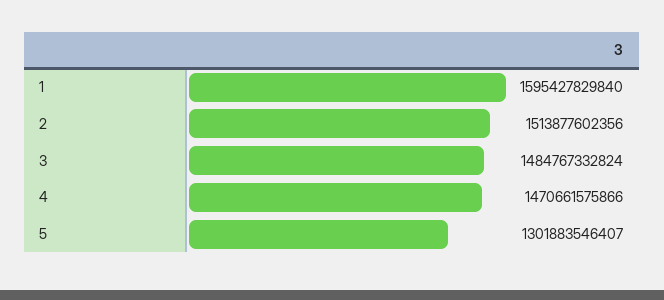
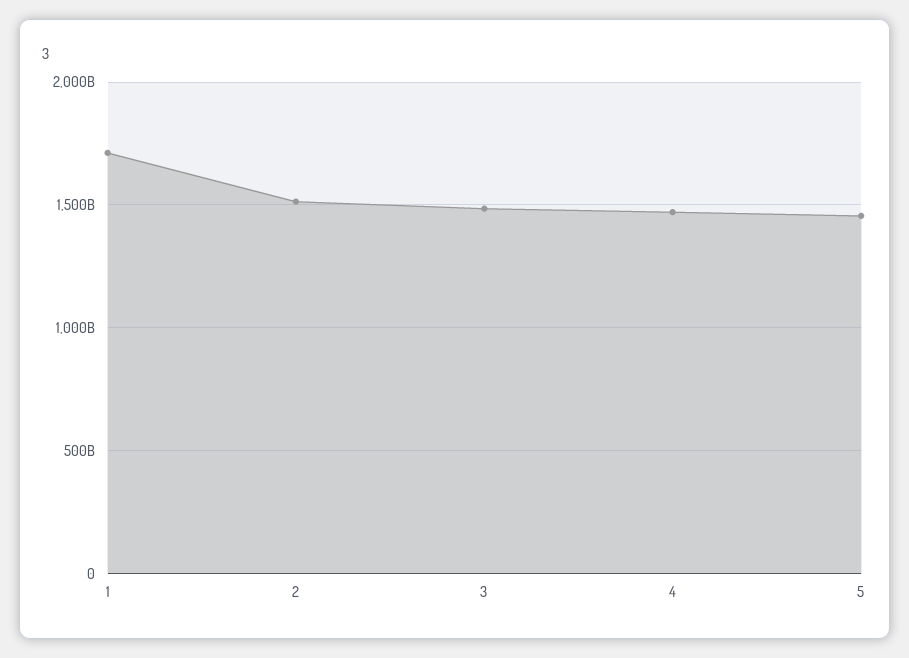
  {
-   "1": 1595427829840,
+   "1": 1700000000000,
    "2": 1513877602356,
    "3": 1484767332824,
    "4": 1470661575866,
-   "5": 1301883546407
+   "5": 1450000000000
  }

